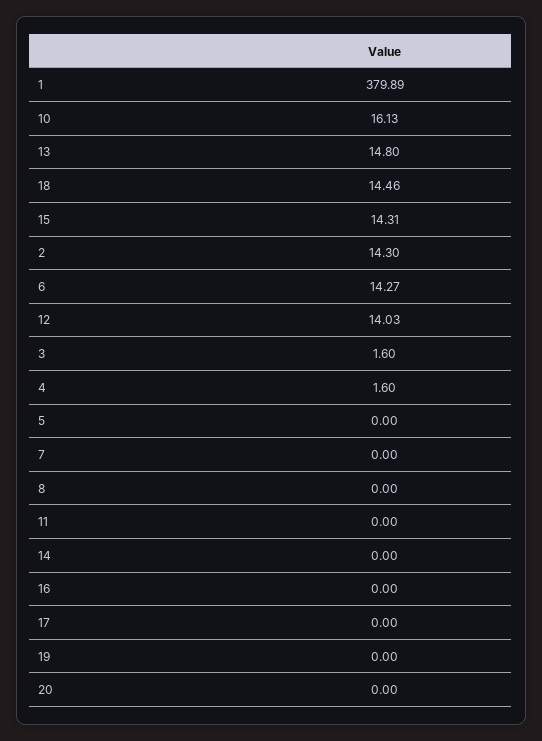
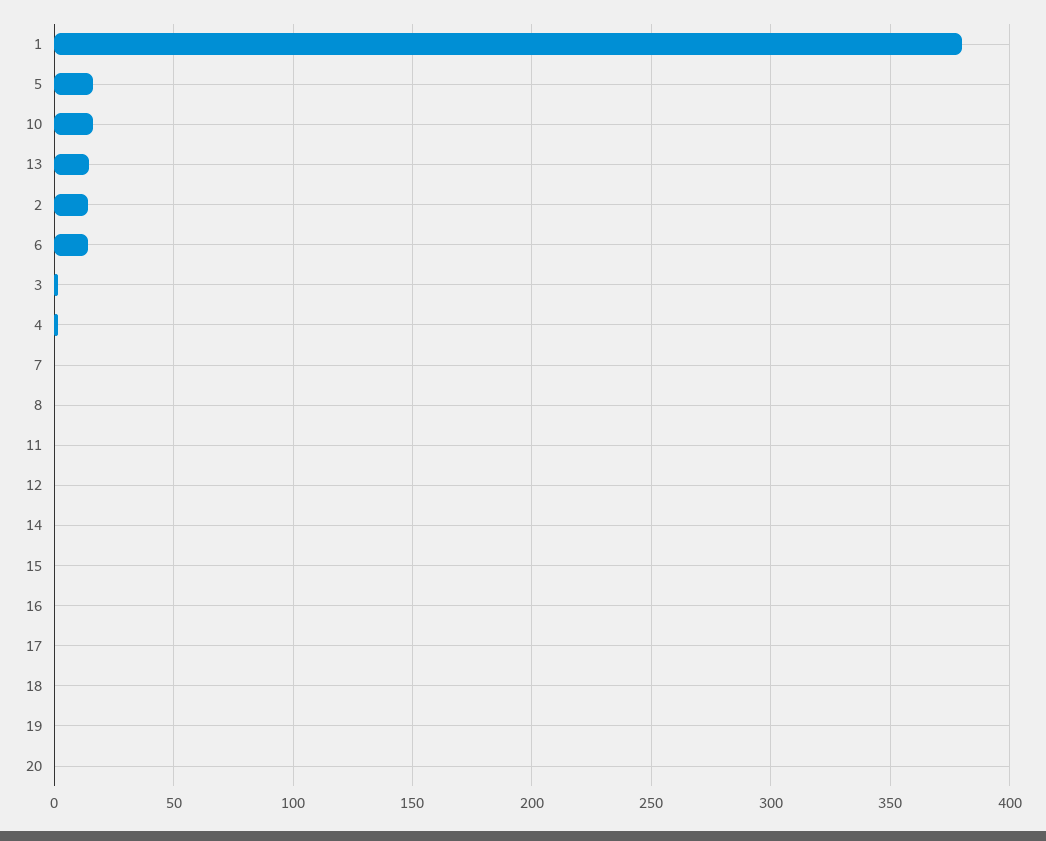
  {
    "1": 379.89,
    "10": 16.13,
    "13": 14.8,
-   "18": 14.46,
+   "18": 0,
-   "15": 14.31,
+   "15": 0,
    "2": 14.3,
    "6": 14.27,
-   "12": 14.03,
+   "12": 0,
    "3": 1.6,
    "4": 1.6,
-   "5": 0,
+   "5": 15,
    "7": 0,
    "8": 0,
    "11": 0,
    "14": 0,
    "16": 0,
    "17": 0,
    "19": 0,
    "20": 0
  }

